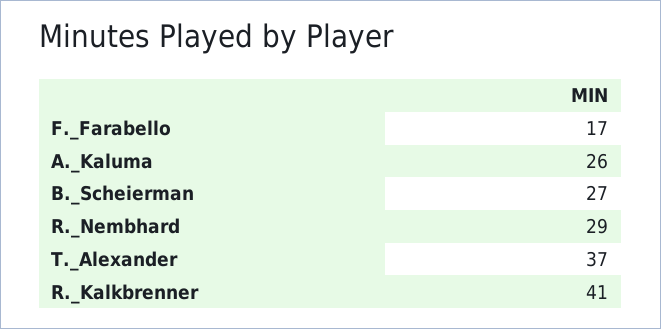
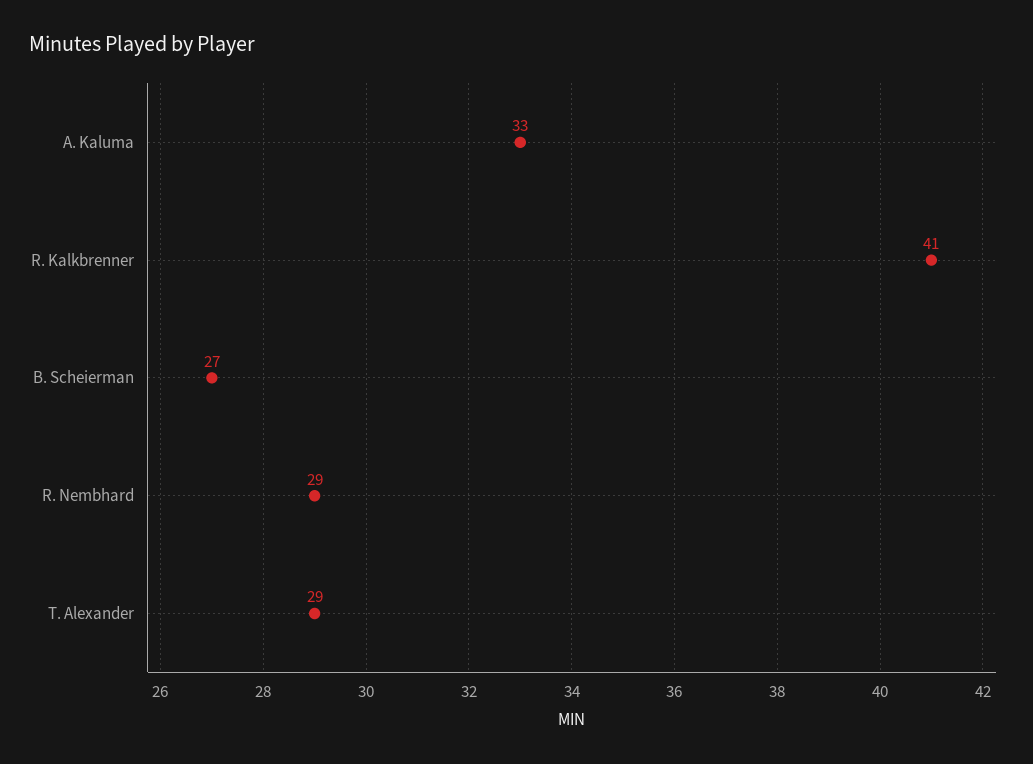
  {
-   "F._Farabello": 17,
-   "A._Kaluma": 26,
+   "A._Kaluma": 33,
    "B._Scheierman": 27,
    "R._Nembhard": 29,
-   "T._Alexander": 37,
+   "T._Alexander": 29,
    "R._Kalkbrenner": 41
  }

